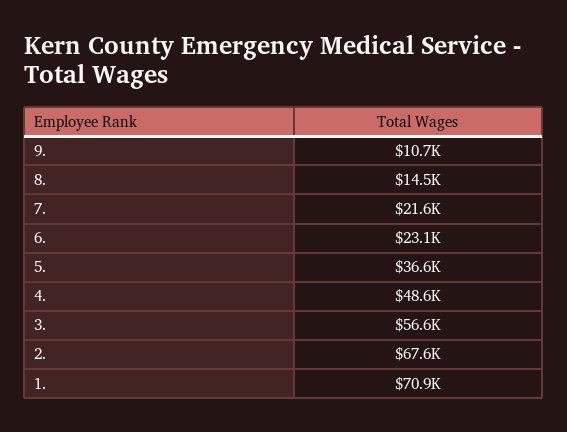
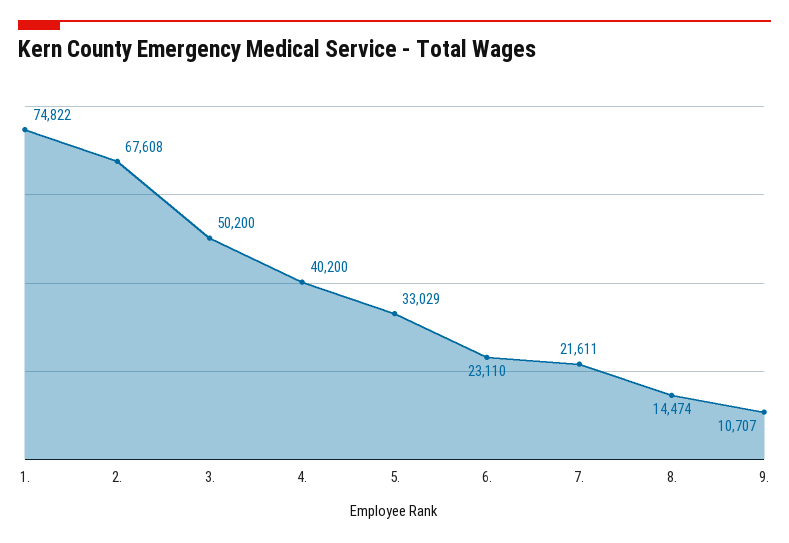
  {
    "9.": 10707,
    "8.": 14474,
    "7.": 21611,
    "6.": 23110,
-   "5.": 36600,
+   "5.": 33029,
-   "4.": 48600,
+   "4.": 40200,
-   "3.": 56600,
+   "3.": 50200,
    "2.": 67608,
-   "1.": 70900
+   "1.": 74822
  }

